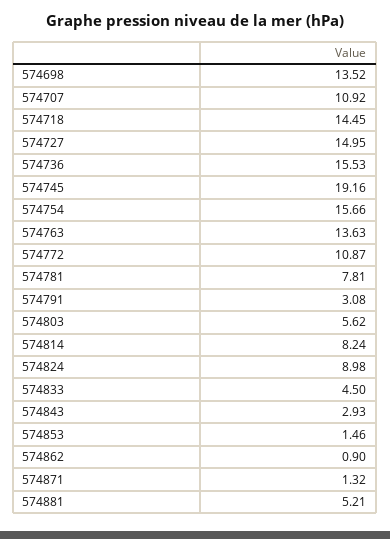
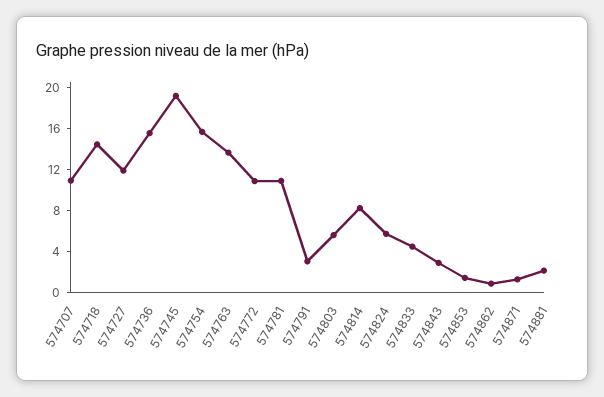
  {
-   "574698": 13.52,
    "574707": 10.92,
    "574718": 14.45,
-   "574727": 14.95,
+   "574727": 12,
    "574736": 15.53,
    "574745": 19.16,
    "574754": 15.66,
    "574763": 13.63,
    "574772": 10.87,
-   "574781": 7.81,
+   "574781": 11,
    "574791": 3.08,
    "574803": 5.62,
    "574814": 8.24,
-   "574824": 8.98,
+   "574824": 6,
    "574833": 4.5,
    "574843": 2.93,
    "574853": 1.46,
    "574862": 0.9,
    "574871": 1.32,
-   "574881": 5.21
+   "574881": 2
  }

